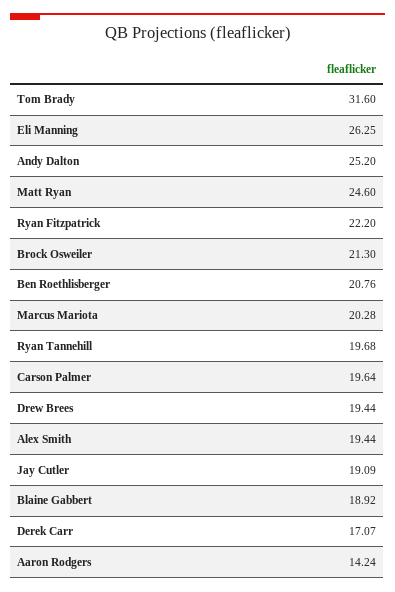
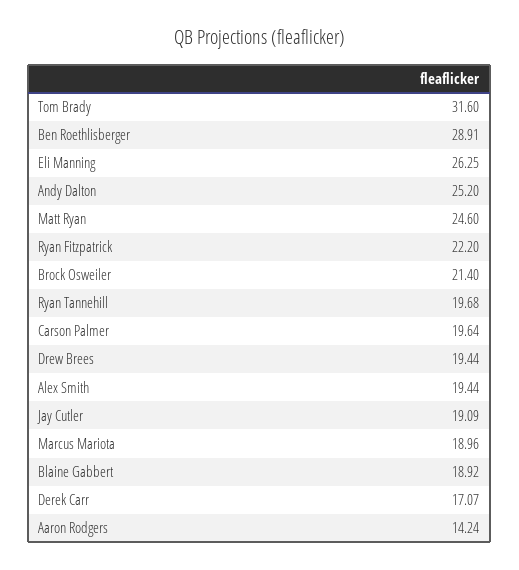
  {
    "Tom Brady": 31.6,
    "Eli Manning": 26.25,
    "Andy Dalton": 25.2,
    "Matt Ryan": 24.6,
    "Ryan Fitzpatrick": 22.2,
-   "Brock Osweiler": 21.3,
+   "Brock Osweiler": 21.4,
-   "Ben Roethlisberger": 20.76,
+   "Ben Roethlisberger": 28.91,
-   "Marcus Mariota": 20.28,
+   "Marcus Mariota": 18.96,
    "Ryan Tannehill": 19.68,
    "Carson Palmer": 19.64,
    "Drew Brees": 19.44,
    "Alex Smith": 19.44,
    "Jay Cutler": 19.09,
    "Blaine Gabbert": 18.92,
    "Derek Carr": 17.07,
    "Aaron Rodgers": 14.24
  }

